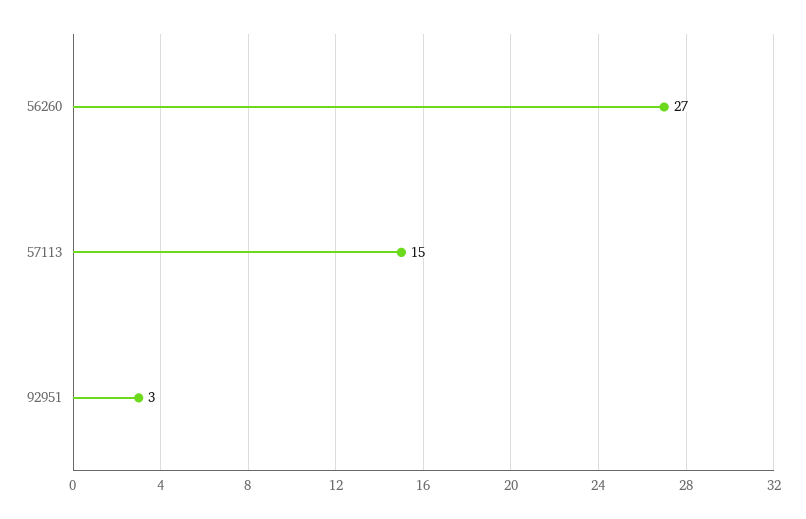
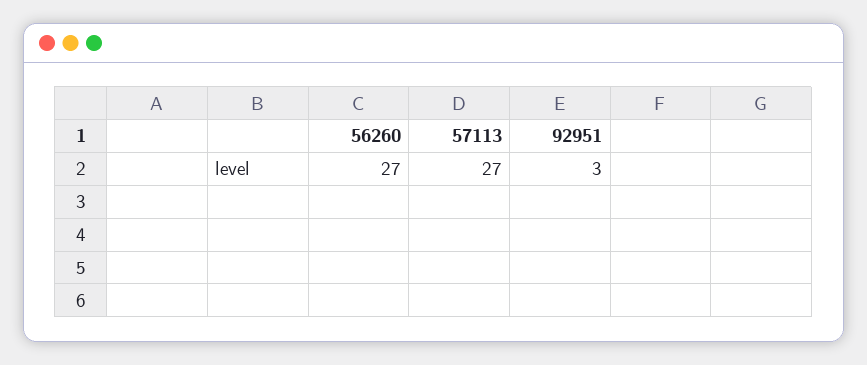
  {
    "56260": 27,
-   "57113": 15,
+   "57113": 27,
    "92951": 3
  }

